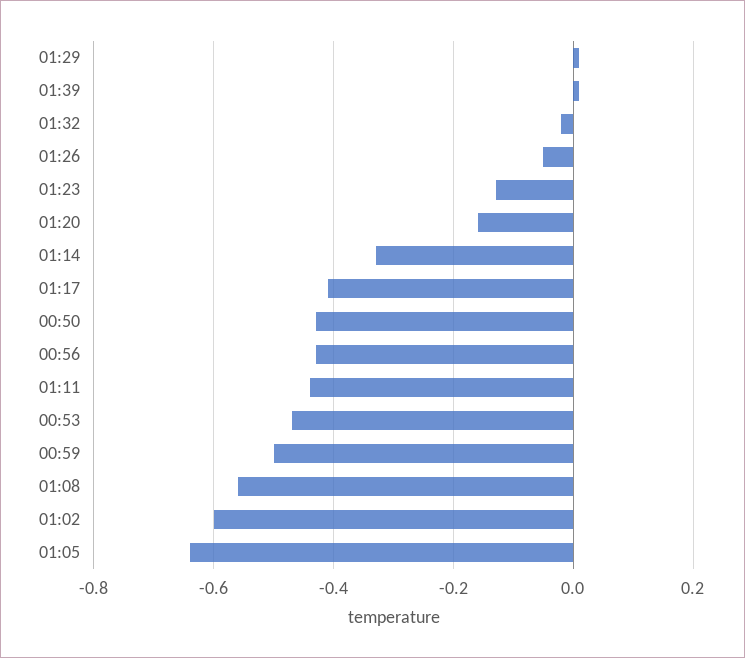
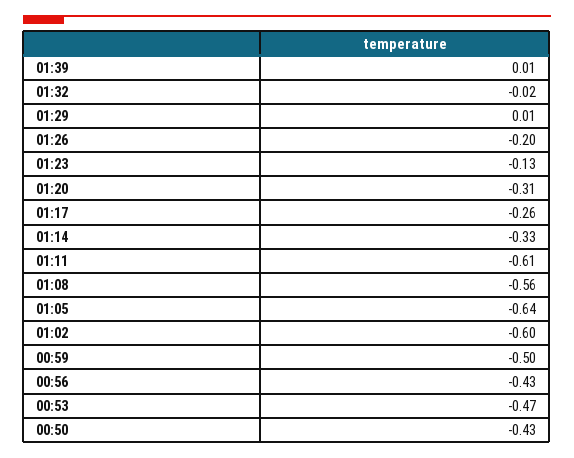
  {
    "01:29": 0.01,
    "01:39": 0.01,
    "01:32": -0.02,
-   "01:26": -0.05,
+   "01:26": -0.2,
    "01:23": -0.13,
-   "01:20": -0.15,
+   "01:20": -0.31,
    "01:14": -0.33,
-   "01:17": -0.4,
+   "01:17": -0.26,
    "00:50": -0.43,
    "00:56": -0.43,
-   "01:11": -0.45,
+   "01:11": -0.61,
    "00:53": -0.47,
    "00:59": -0.5,
    "01:08": -0.56,
    "01:02": -0.6,
    "01:05": -0.64
  }

